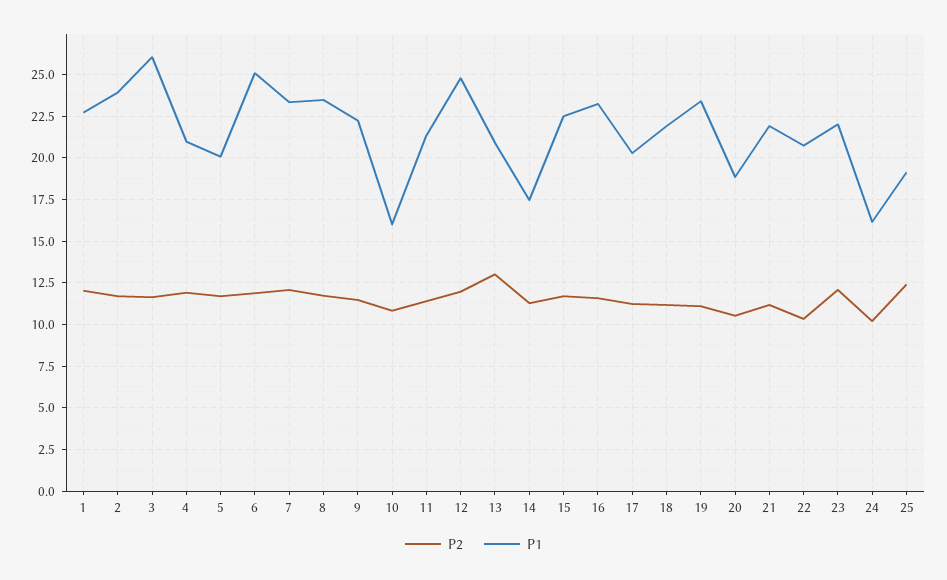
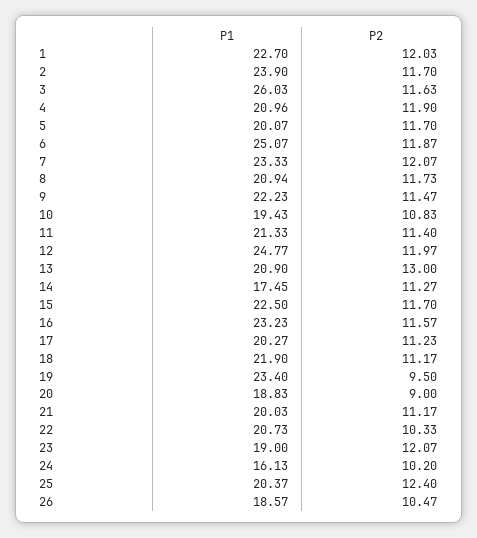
  {
    "P2": {
      "1": 12.03,
      "2": 11.7,
      "3": 11.63,
      "4": 11.9,
      "5": 11.7,
      "6": 11.87,
      "7": 12.07,
      "8": 11.73,
      "9": 11.47,
      "10": 10.83,
      "11": 11.4,
      "12": 11.97,
      "13": 13,
      "14": 11.27,
      "15": 11.7,
      "16": 11.57,
      "17": 11.23,
      "18": 11.17,
-     "19": 11,
+     "19": 9.5,
-     "20": 10.5,
+     "20": 9,
      "21": 11.17,
      "22": 10.33,
      "23": 12.07,
      "24": 10.2,
-     "25": 12.4
+     "25": 12.4,
+     "26": 10.47
    },
    "P1": {
      "1": 22.7,
      "2": 23.9,
      "3": 26.03,
      "4": 20.96,
      "5": 20.07,
      "6": 25.07,
      "7": 23.33,
-     "8": 23.5,
+     "8": 20.94,
      "9": 22.23,
-     "10": 16,
+     "10": 19.43,
      "11": 21.33,
      "12": 24.77,
      "13": 20.9,
      "14": 17.45,
      "15": 22.5,
      "16": 23.23,
      "17": 20.27,
      "18": 21.9,
      "19": 23.4,
      "20": 18.83,
-     "21": 22,
+     "21": 20.03,
      "22": 20.73,
-     "23": 22,
+     "23": 19,
      "24": 16.13,
-     "25": 19
+     "25": 20.37,
+     "26": 18.57
    }
  }

